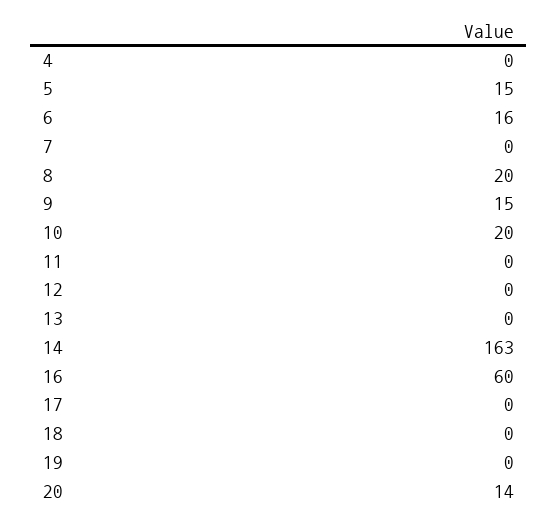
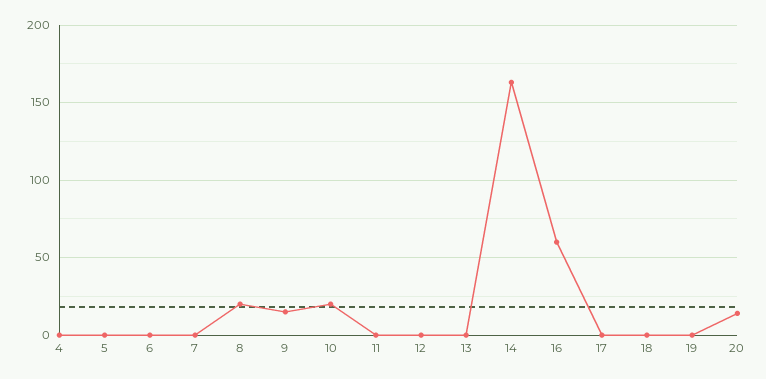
  {
    "4": 0,
-   "5": 15,
+   "5": 0,
-   "6": 16,
+   "6": 0,
    "7": 0,
    "8": 20,
    "9": 15,
    "10": 20,
    "11": 0,
    "12": 0,
    "13": 0,
    "14": 163,
    "16": 60,
    "17": 0,
    "18": 0,
    "19": 0,
    "20": 14
  }

